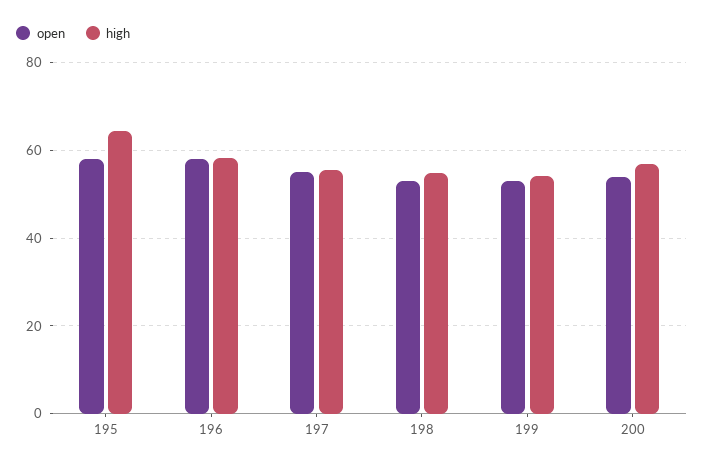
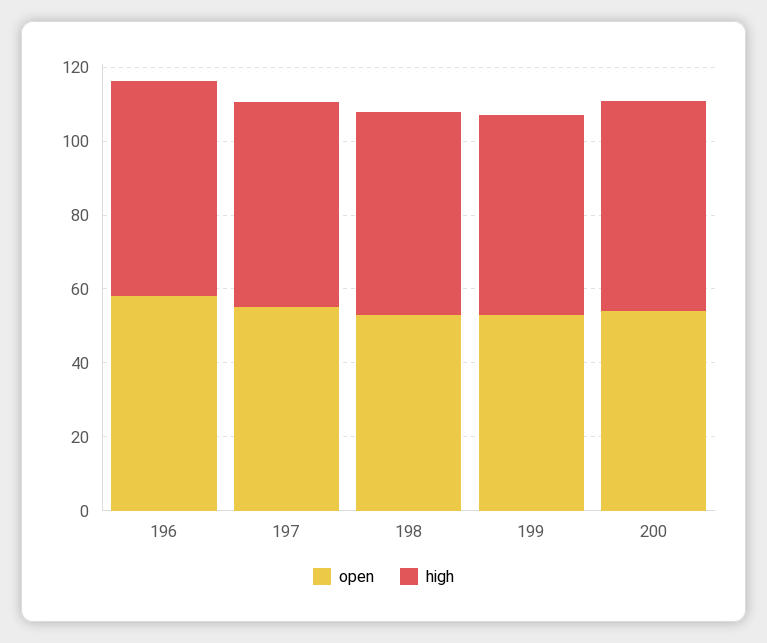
  {
    "open": {
-     "195": 58,
      "196": 58,
      "197": 56,
      "198": 54,
      "199": 54,
      "200": 54
    },
    "high": {
-     "195": 64,
      "196": 58,
      "197": 56,
      "198": 54,
      "199": 54,
      "200": 56
    }
  }

